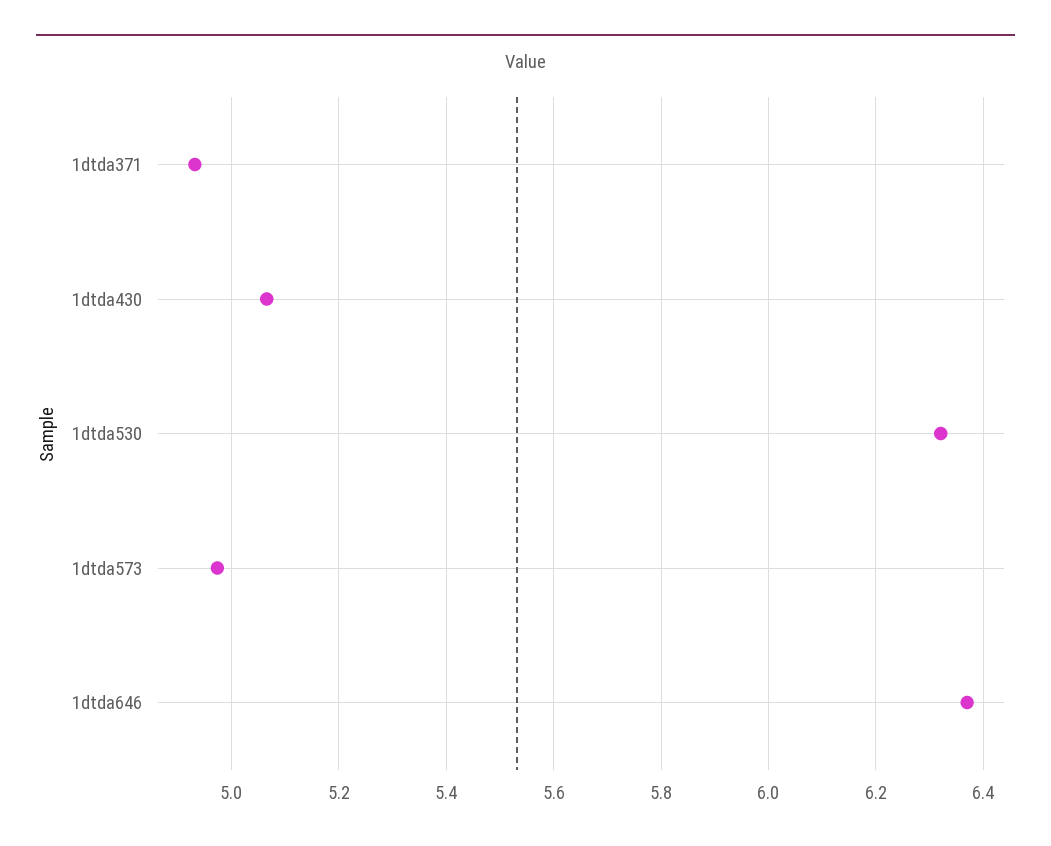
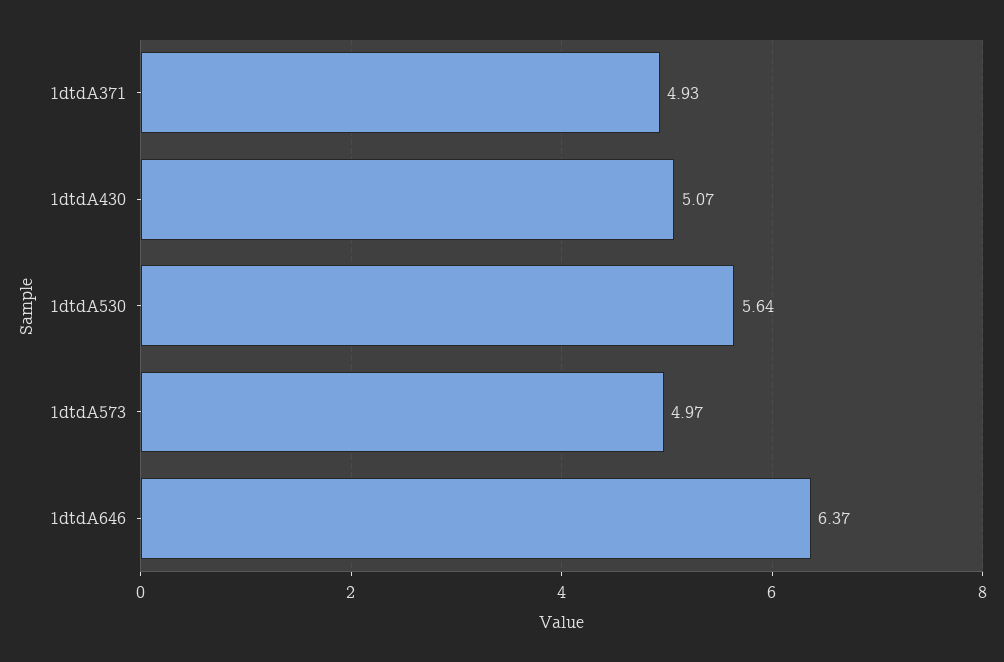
  {
    "1dtda371": 4.93,
    "1dtda430": 5.07,
-   "1dtda530": 6.32,
+   "1dtda530": 5.64,
    "1dtda573": 4.97,
    "1dtda646": 6.37
  }

